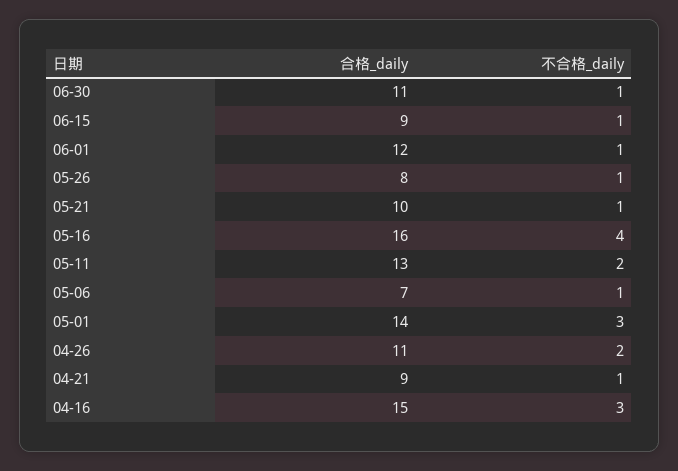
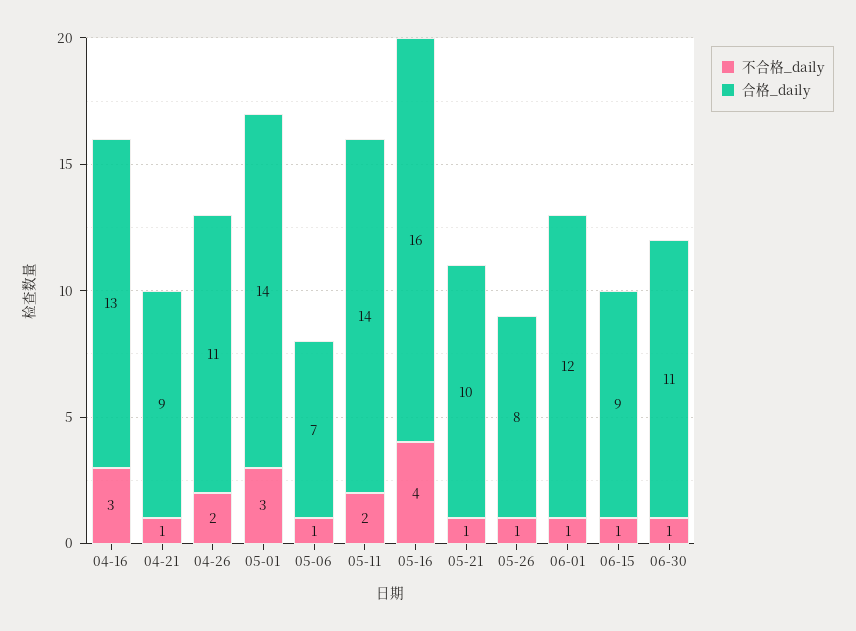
  {
    "合格_daily": {
      "06-30": 11,
      "06-15": 9,
      "06-01": 12,
      "05-26": 8,
      "05-21": 10,
      "05-16": 16,
-     "05-11": 13,
+     "05-11": 14,
      "05-06": 7,
      "05-01": 14,
      "04-26": 11,
      "04-21": 9,
-     "04-16": 15
+     "04-16": 13
    },
    "不合格_daily": {
      "06-30": 1,
      "06-15": 1,
      "06-01": 1,
      "05-26": 1,
      "05-21": 1,
      "05-16": 4,
      "05-11": 2,
      "05-06": 1,
      "05-01": 3,
      "04-26": 2,
      "04-21": 1,
      "04-16": 3
    }
  }

